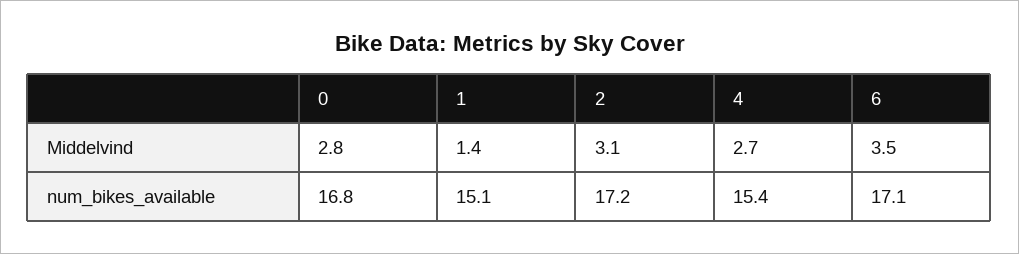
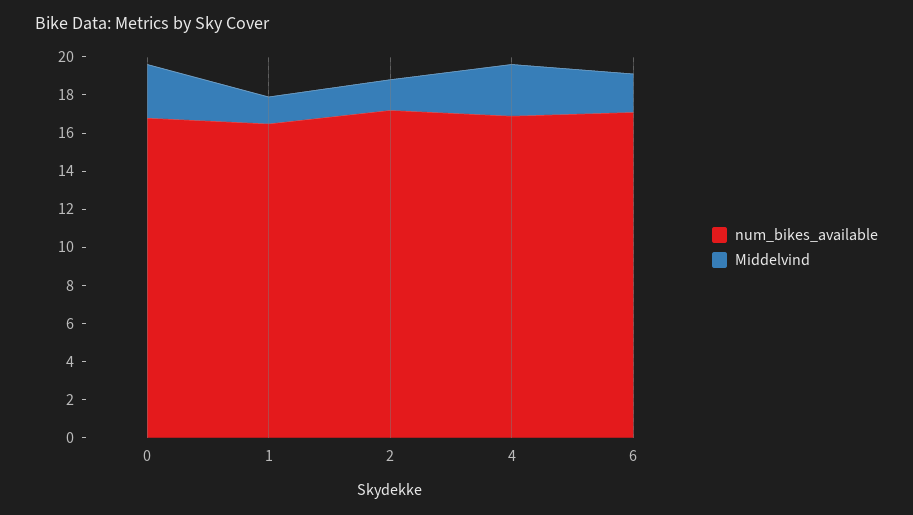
  {
    "Middelvind": {
      "0": 2.8,
      "1": 1.4,
-     "2": 3.1,
+     "2": 1.5,
      "4": 2.7,
-     "6": 3.5
+     "6": 2
    },
    "num_bikes_available": {
      "0": 16.8,
-     "1": 15.1,
+     "1": 16.5,
      "2": 17.2,
-     "4": 15.4,
+     "4": 17,
      "6": 17.1
    }
  }

